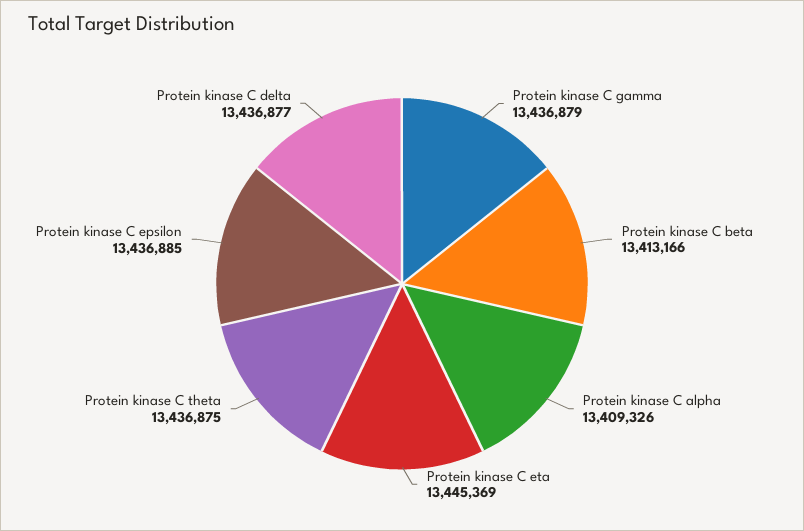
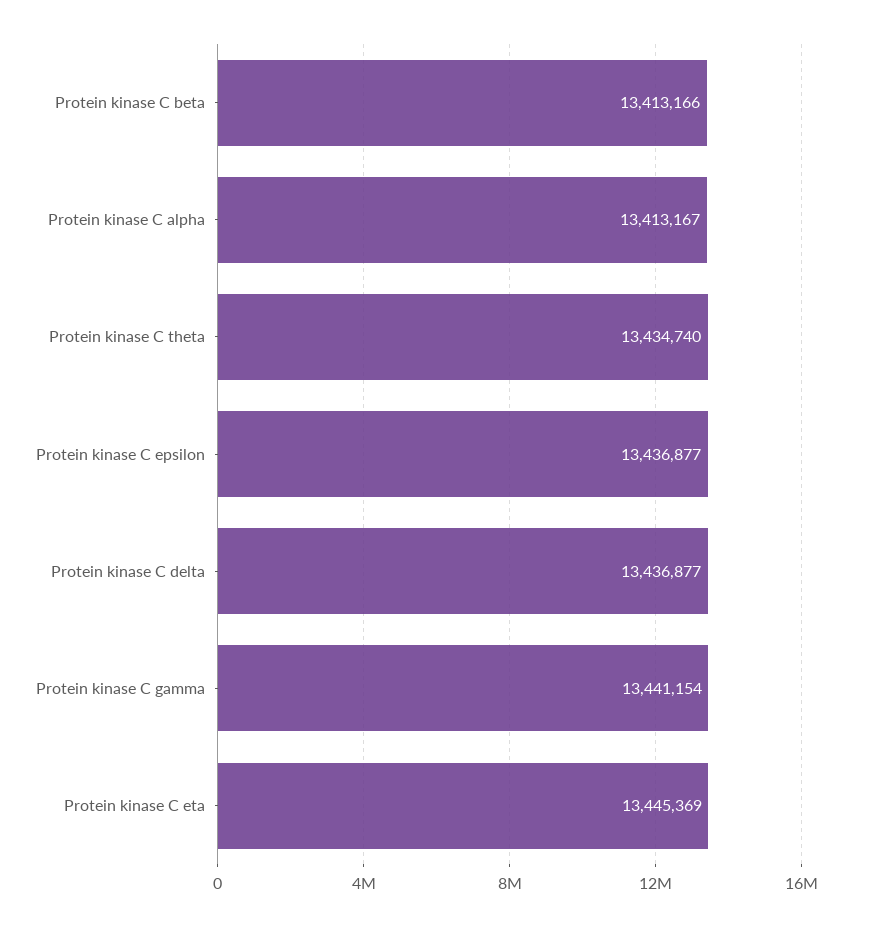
  {
-   "Protein kinase C gamma": 13436879,
+   "Protein kinase C gamma": 13441154,
    "Protein kinase C beta": 13413166,
-   "Protein kinase C alpha": 13409326,
+   "Protein kinase C alpha": 13413167,
    "Protein kinase C eta": 13445369,
-   "Protein kinase C theta": 13436875,
+   "Protein kinase C theta": 13434740,
-   "Protein kinase C epsilon": 13436885,
+   "Protein kinase C epsilon": 13436877,
    "Protein kinase C delta": 13436877
  }

